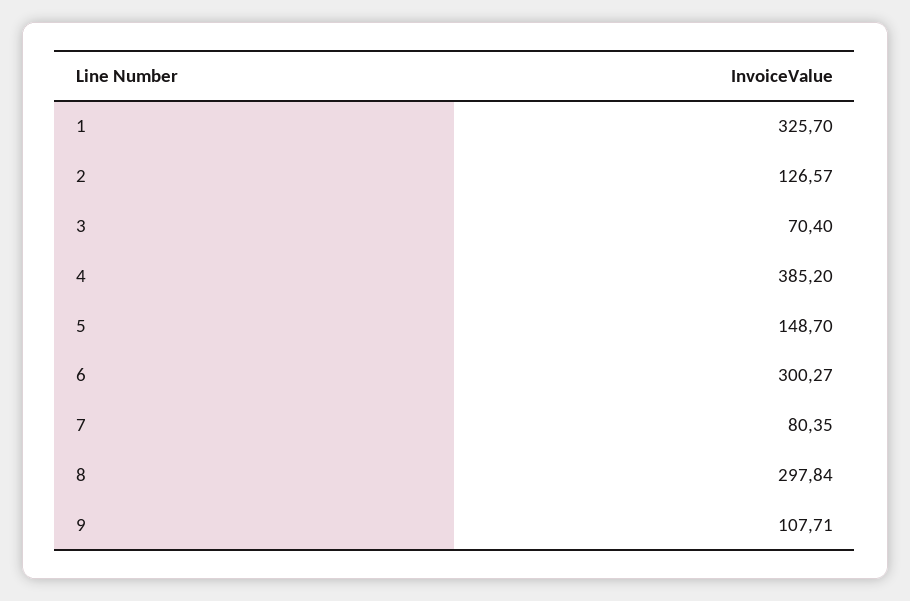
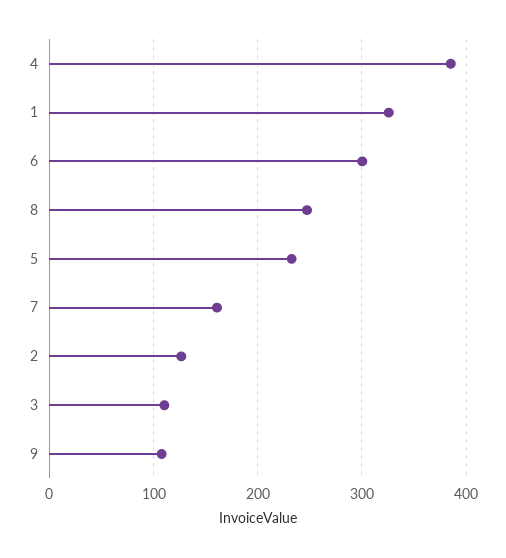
  {
    "1": 325.7,
    "2": 126.57,
-   "3": 70.4,
+   "3": 110,
    "4": 385.2,
-   "5": 148.7,
+   "5": 230,
    "6": 300.27,
-   "7": 80.35,
+   "7": 160,
-   "8": 297.84,
+   "8": 250,
    "9": 107.71
  }

